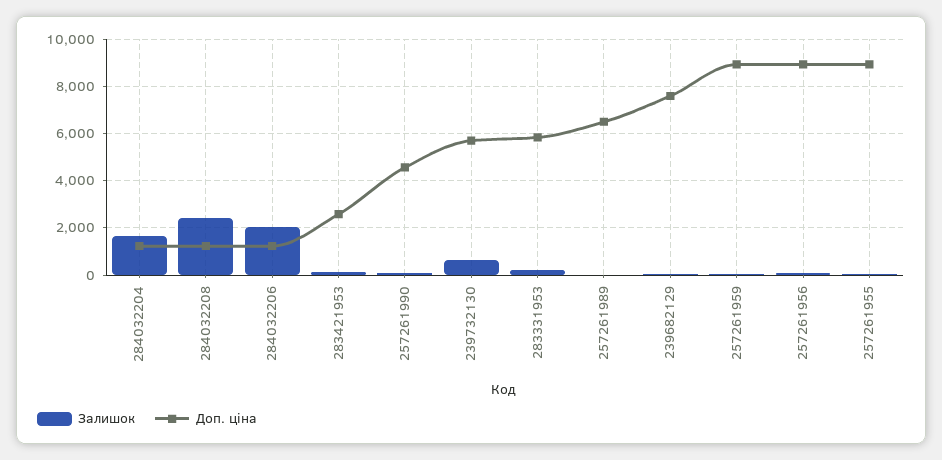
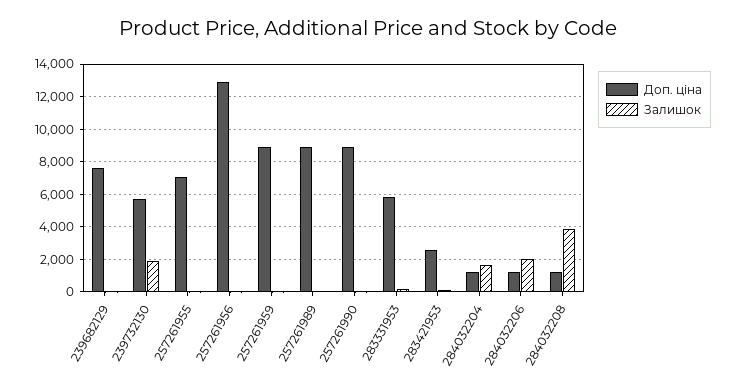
  {
    "Залишок": {
      "284032204": 1500,
-     "284032208": 2500,
+     "284032208": 4000,
      "284032206": 2000,
      "283421953": 0,
      "257261990": 0,
-     "239732130": 500,
+     "239732130": 2000,
      "283331953": 0,
      "257261989": 0,
      "239682129": 0,
      "257261959": 0,
      "257261956": 0,
      "257261955": 0
    },
    "Доп. ціна": {
      "284032204": 1000,
      "284032208": 1000,
      "284032206": 1000,
      "283421953": 2500,
-     "257261990": 4500,
+     "257261990": 9000,
      "239732130": 5500,
      "283331953": 6000,
-     "257261989": 6500,
+     "257261989": 9000,
      "239682129": 7500,
      "257261959": 9000,
-     "257261956": 9000,
+     "257261956": 13000,
-     "257261955": 9000
+     "257261955": 7000
    }
  }

